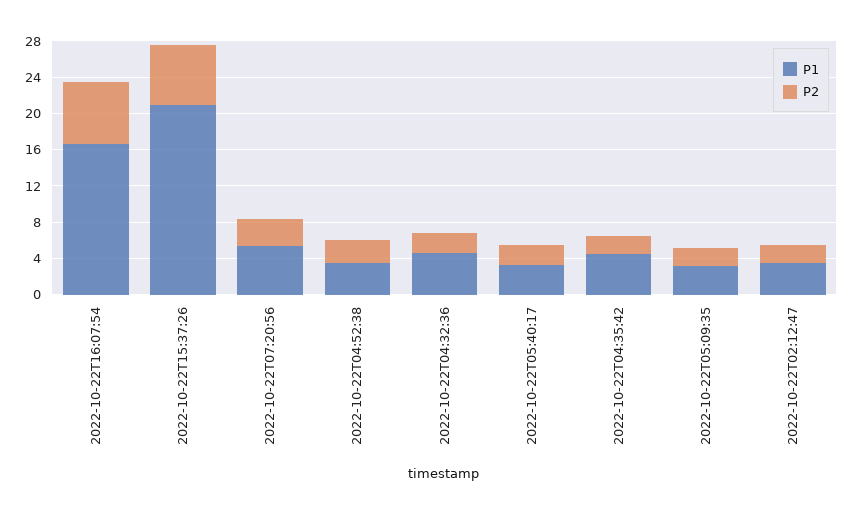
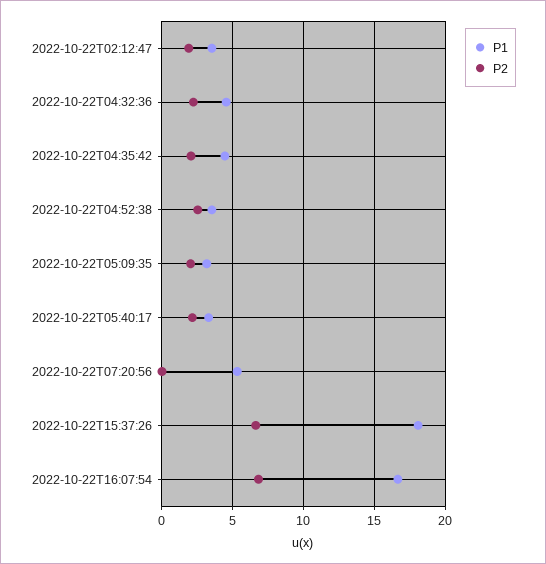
  {
    "P1": {
      "2022-10-22T16:07:54": 16.5,
-     "2022-10-22T15:37:26": 21,
+     "2022-10-22T15:37:26": 18,
      "2022-10-22T07:20:56": 5.5,
      "2022-10-22T04:52:38": 3.5,
      "2022-10-22T04:32:36": 4.5,
      "2022-10-22T05:40:17": 3.5,
      "2022-10-22T04:35:42": 4.5,
      "2022-10-22T05:09:35": 3,
      "2022-10-22T02:12:47": 3.5
    },
    "P2": {
      "2022-10-22T16:07:54": 7,
      "2022-10-22T15:37:26": 6.5,
-     "2022-10-22T07:20:56": 3,
+     "2022-10-22T07:20:56": 0,
      "2022-10-22T04:52:38": 2.5,
      "2022-10-22T04:32:36": 2,
      "2022-10-22T05:40:17": 2,
      "2022-10-22T04:35:42": 2,
      "2022-10-22T05:09:35": 2,
      "2022-10-22T02:12:47": 2
    }
  }

